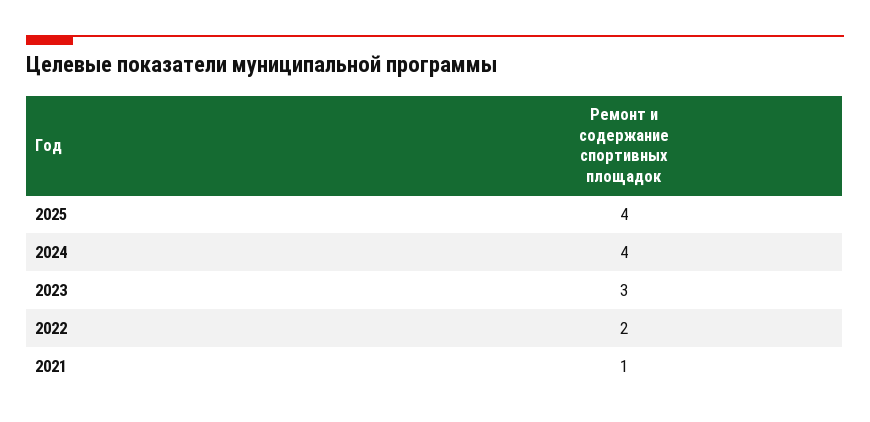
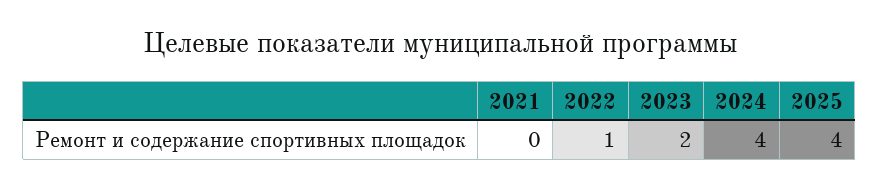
  {
    "2025": 4,
    "2024": 4,
-   "2023": 3,
+   "2023": 2,
-   "2022": 2,
+   "2022": 1,
-   "2021": 1
+   "2021": 0
  }

